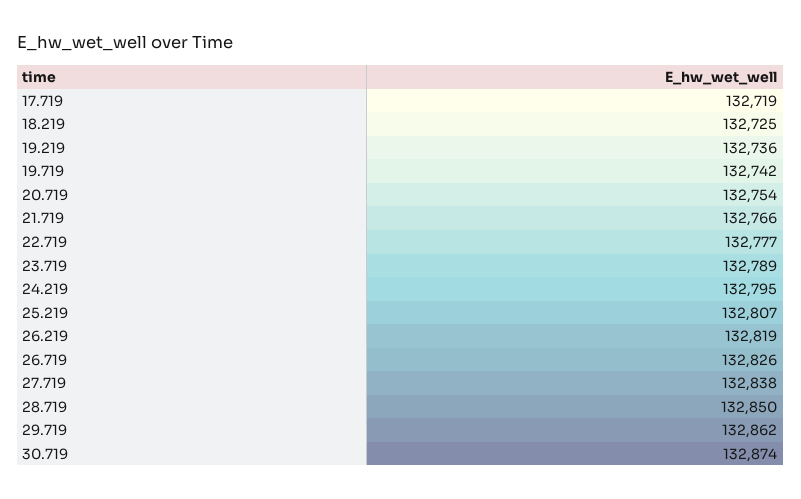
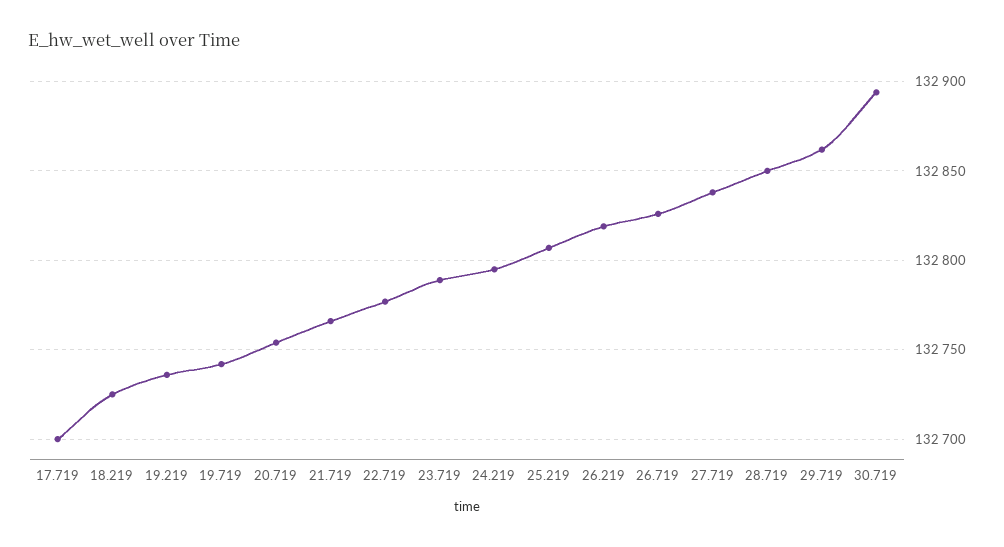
  {
-   "17.719": 132719,
+   "17.719": 132700,
    "18.219": 132725,
    "19.219": 132736,
    "19.719": 132742,
    "20.719": 132754,
    "21.719": 132766,
    "22.719": 132777,
    "23.719": 132789,
    "24.219": 132795,
    "25.219": 132807,
    "26.219": 132819,
    "26.719": 132826,
    "27.719": 132838,
    "28.719": 132850,
    "29.719": 132862,
-   "30.719": 132874
+   "30.719": 132895
  }

